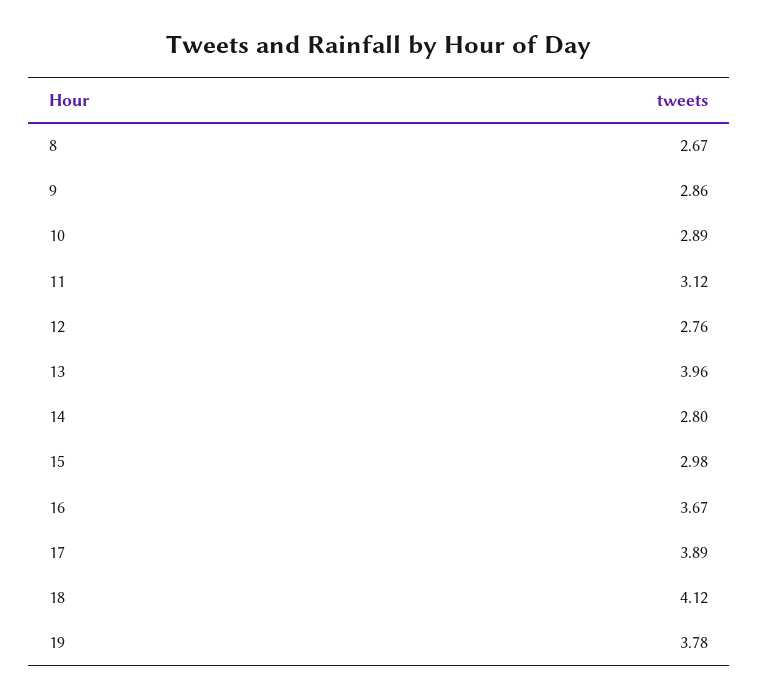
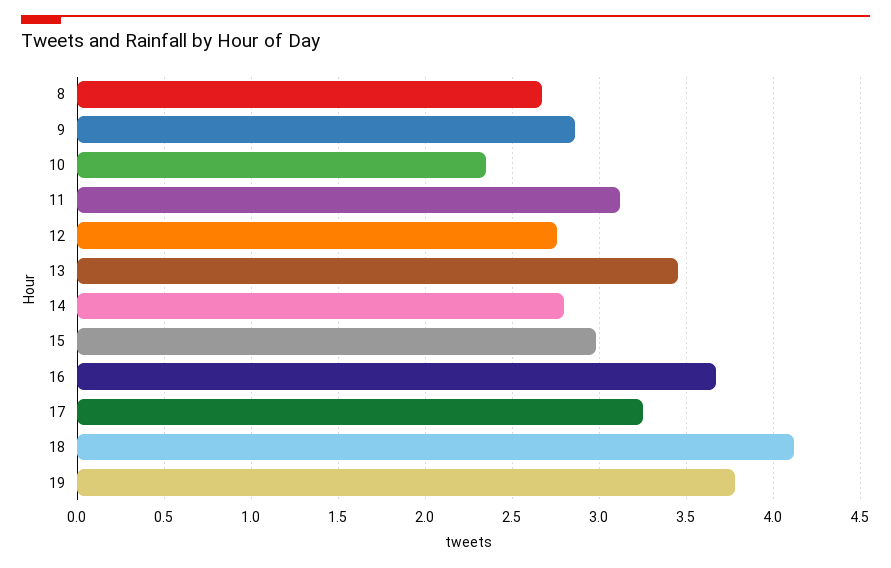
  {
    "8": 2.67,
    "9": 2.86,
-   "10": 2.89,
+   "10": 2.35,
    "11": 3.12,
    "12": 2.76,
-   "13": 3.96,
+   "13": 3.45,
    "14": 2.8,
    "15": 2.98,
    "16": 3.67,
-   "17": 3.89,
+   "17": 3.25,
    "18": 4.12,
    "19": 3.78
  }

